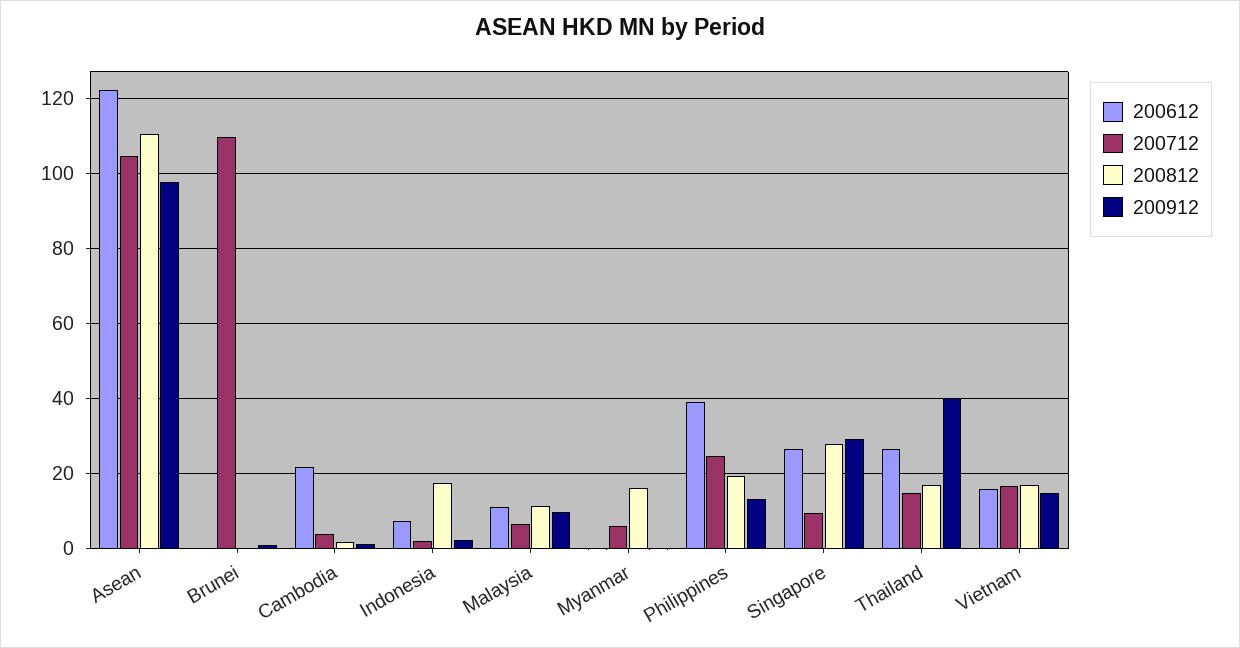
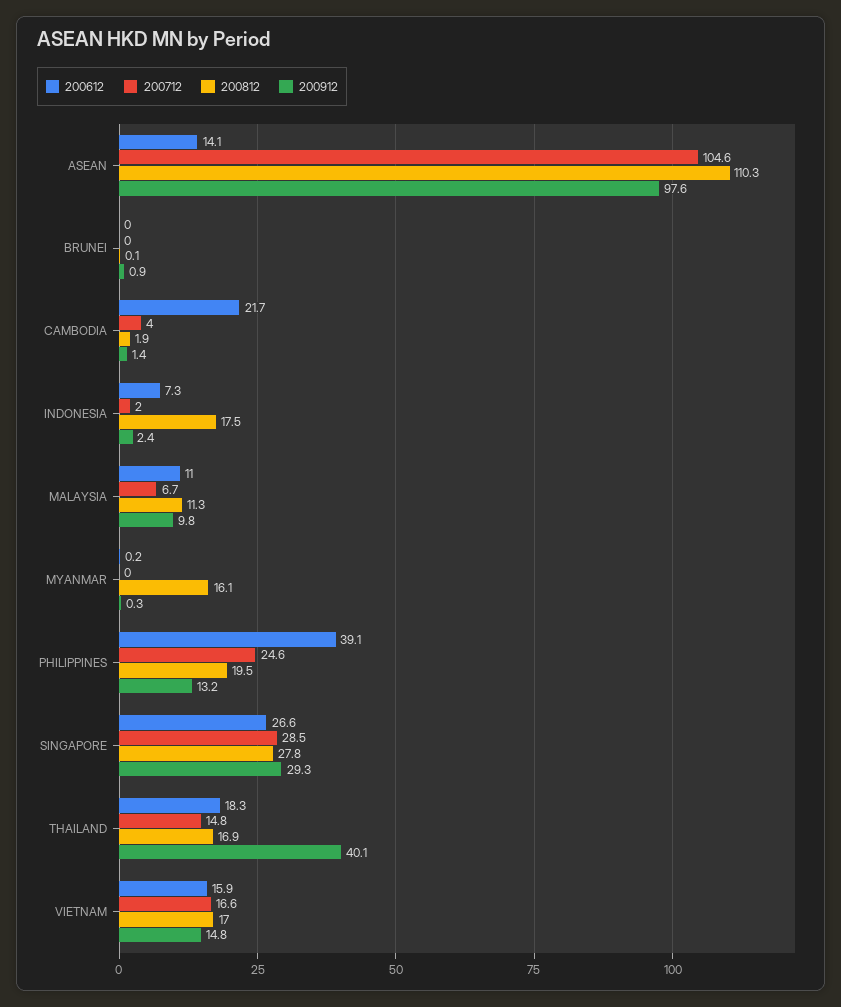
  {
    "200612": {
-     "Asean": 122,
+     "Asean": 14.1,
      "Brunei": 0,
      "Cambodia": 21.7,
      "Indonesia": 7.3,
      "Malaysia": 11,
      "Myanmar": 0.2,
      "Philippines": 39.1,
      "Singapore": 26.6,
-     "Thailand": 26,
+     "Thailand": 18.3,
      "Vietnam": 15.9
    },
    "200712": {
      "Asean": 104.6,
-     "Brunei": 110,
+     "Brunei": 0,
      "Cambodia": 4,
      "Indonesia": 2,
      "Malaysia": 6.7,
-     "Myanmar": 6,
+     "Myanmar": 0,
      "Philippines": 24.6,
-     "Singapore": 10,
+     "Singapore": 28.5,
      "Thailand": 14.8,
      "Vietnam": 16.6
    },
    "200812": {
      "Asean": 110.3,
      "Brunei": 0.1,
      "Cambodia": 1.9,
      "Indonesia": 17.5,
      "Malaysia": 11.3,
      "Myanmar": 16.1,
      "Philippines": 19.5,
      "Singapore": 27.8,
      "Thailand": 16.9,
      "Vietnam": 17
    },
    "200912": {
      "Asean": 97.6,
      "Brunei": 0.9,
      "Cambodia": 1.4,
      "Indonesia": 2.4,
      "Malaysia": 9.8,
      "Myanmar": 0.3,
      "Philippines": 13.2,
      "Singapore": 29.3,
      "Thailand": 40.1,
      "Vietnam": 14.8
    }
  }

